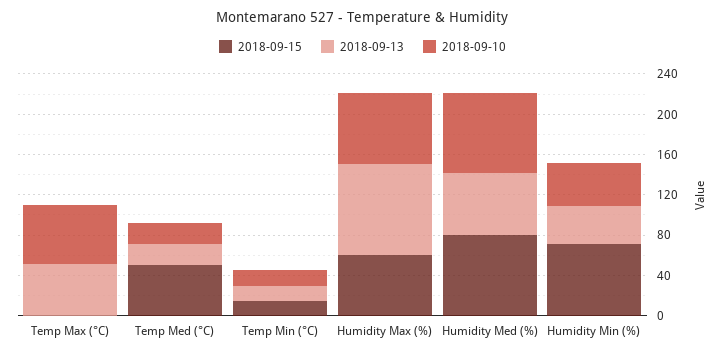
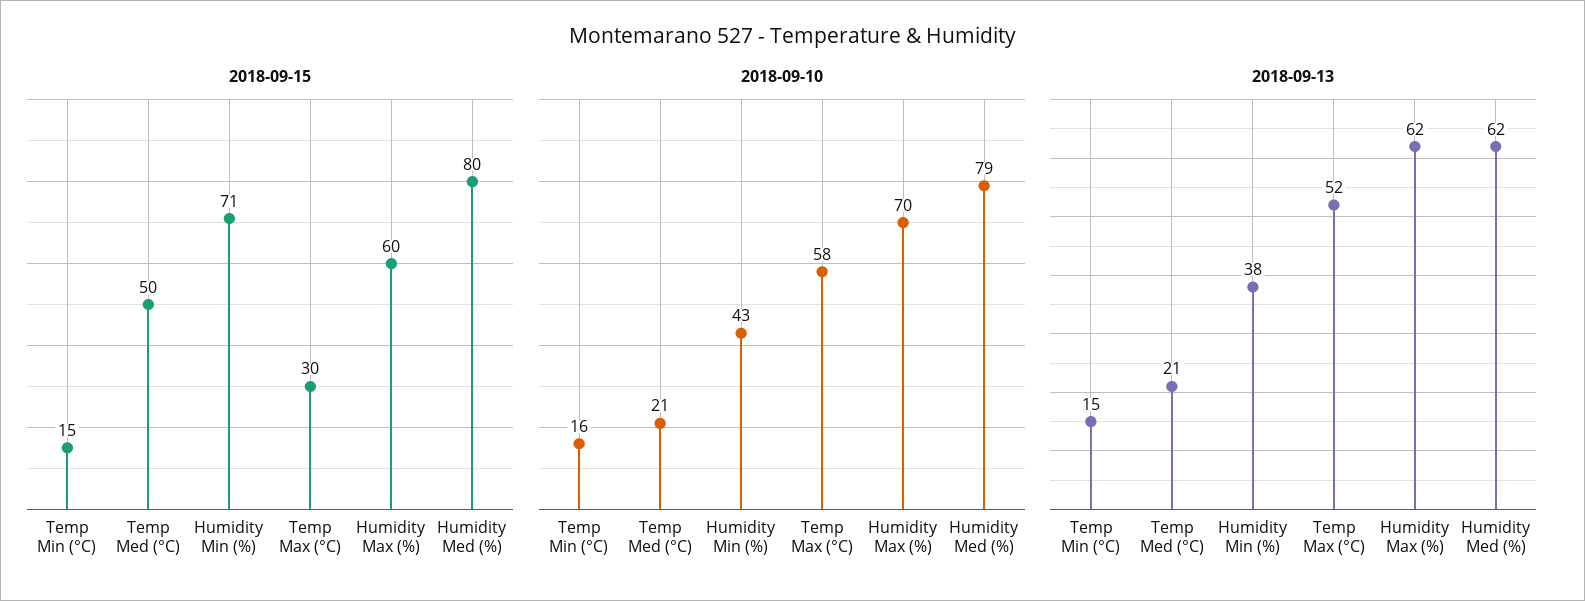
  {
    "2018-09-15": {
-     "Temp Max (°C)": 0,
+     "Temp Max (°C)": 30,
      "Temp Med (°C)": 50,
      "Temp Min (°C)": 15,
      "Humidity Max (%)": 60,
      "Humidity Med (%)": 80,
      "Humidity Min (%)": 71
    },
    "2018-09-13": {
      "Temp Max (°C)": 52,
      "Temp Med (°C)": 21,
      "Temp Min (°C)": 15,
-     "Humidity Max (%)": 90,
+     "Humidity Max (%)": 62,
      "Humidity Med (%)": 62,
      "Humidity Min (%)": 38
    },
    "2018-09-10": {
      "Temp Max (°C)": 58,
      "Temp Med (°C)": 21,
      "Temp Min (°C)": 16,
      "Humidity Max (%)": 70,
      "Humidity Med (%)": 79,
      "Humidity Min (%)": 43
    }
  }

